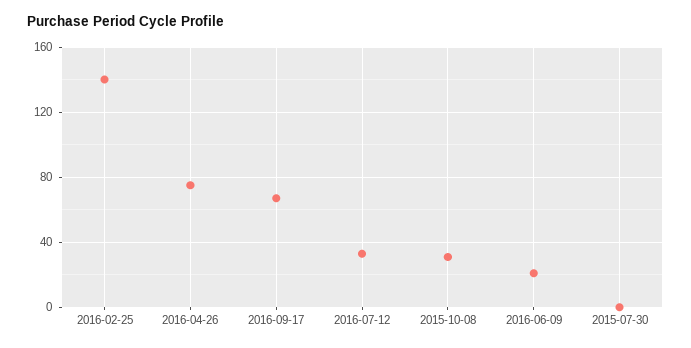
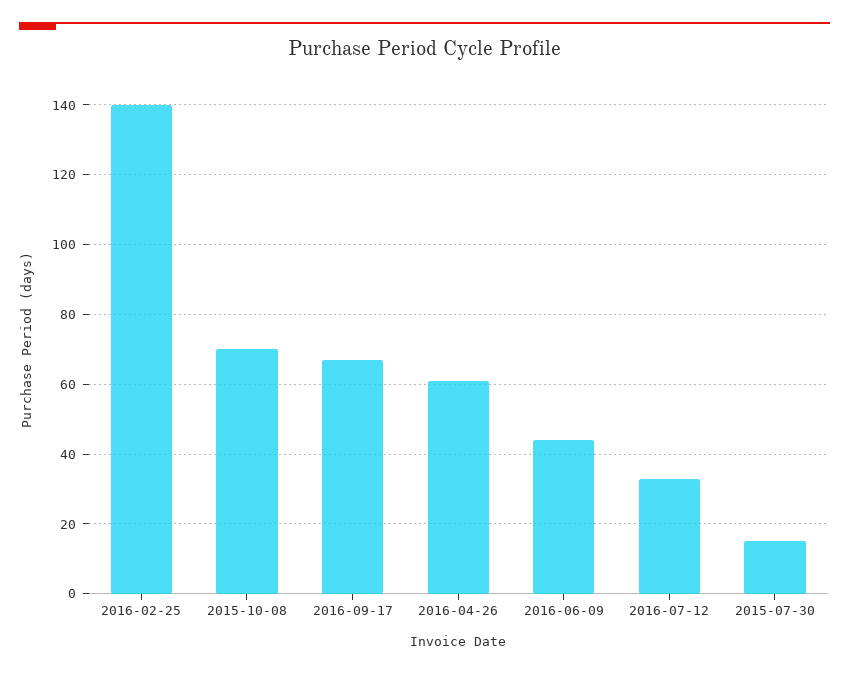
  {
    "2016-02-25": 140,
-   "2016-04-26": 75,
+   "2016-04-26": 60,
    "2016-09-17": 65,
    "2016-07-12": 35,
-   "2015-10-08": 30,
+   "2015-10-08": 70,
-   "2016-06-09": 20,
+   "2016-06-09": 45,
-   "2015-07-30": 0
+   "2015-07-30": 15
  }

